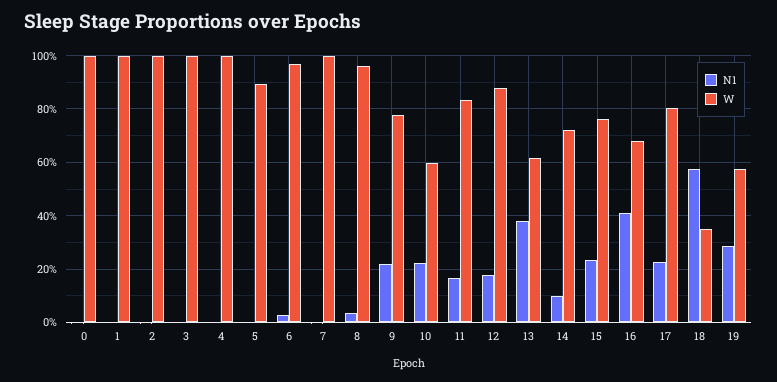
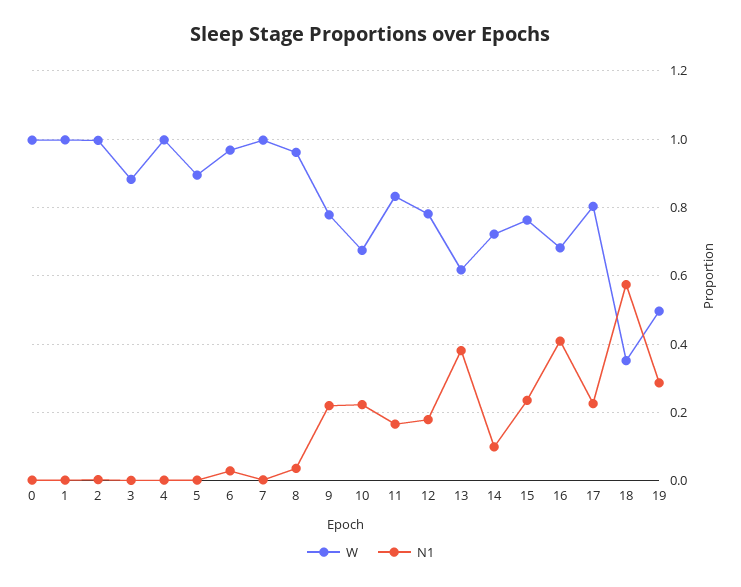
  {
    "N1": {
      "0": 0,
      "1": 0,
      "2": 0,
      "3": 0,
      "4": 0,
      "5": 0,
      "6": 0.02,
      "7": 0,
      "8": 0.04,
      "9": 0.22,
      "10": 0.22,
      "11": 0.16,
      "12": 0.18,
      "13": 0.38,
      "14": 0.1,
      "15": 0.24,
      "16": 0.4,
      "17": 0.22,
      "18": 0.58,
      "19": 0.28
    },
    "W": {
      "0": 1,
      "1": 1,
      "2": 1,
-     "3": 1,
+     "3": 0.88,
      "4": 1,
      "5": 0.9,
      "6": 0.96,
      "7": 1,
      "8": 0.96,
      "9": 0.78,
-     "10": 0.6,
+     "10": 0.68,
      "11": 0.84,
-     "12": 0.875,
+     "12": 0.78,
      "13": 0.62,
      "14": 0.72,
      "15": 0.76,
      "16": 0.68,
      "17": 0.8,
      "18": 0.36,
-     "19": 0.575
+     "19": 0.5
    }
  }

